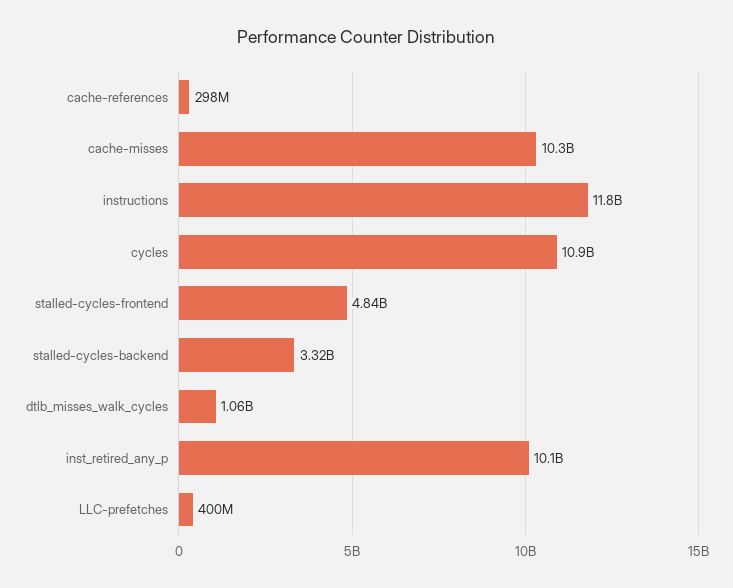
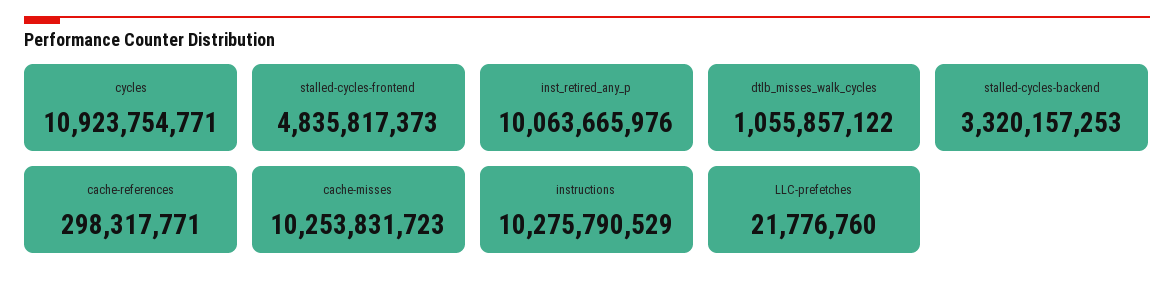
  {
    "cache-references": 298317771,
    "cache-misses": 10253831723,
-   "instructions": 11800000000,
+   "instructions": 10275790529,
    "cycles": 10923754771,
    "stalled-cycles-frontend": 4835817373,
    "stalled-cycles-backend": 3320157253,
    "dtlb_misses_walk_cycles": 1055857122,
    "inst_retired_any_p": 10063665976,
-   "LLC-prefetches": 400000000
+   "LLC-prefetches": 21776760
  }

